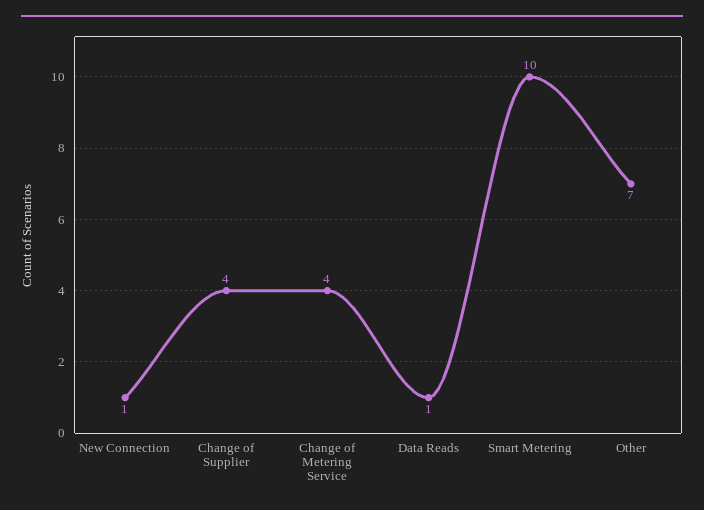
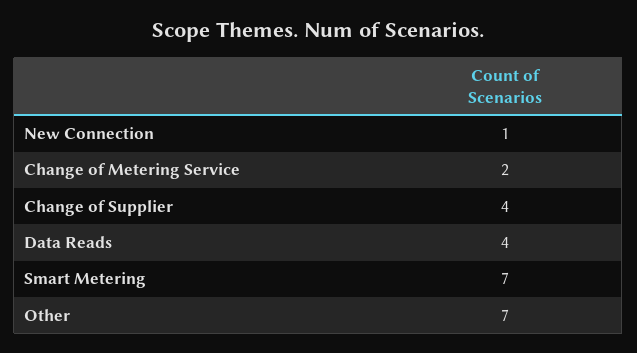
  {
    "New Connection": 1,
    "Change of Supplier": 4,
-   "Change of Metering Service": 4,
+   "Change of Metering Service": 2,
-   "Data Reads": 1,
+   "Data Reads": 4,
-   "Smart Metering": 10,
+   "Smart Metering": 7,
    "Other": 7
  }

